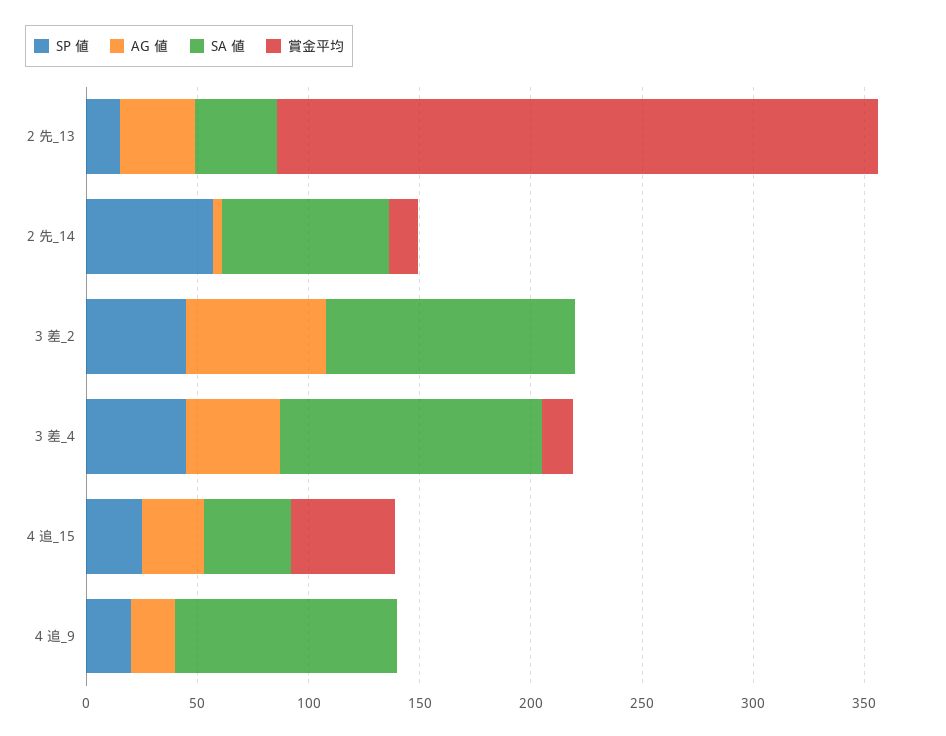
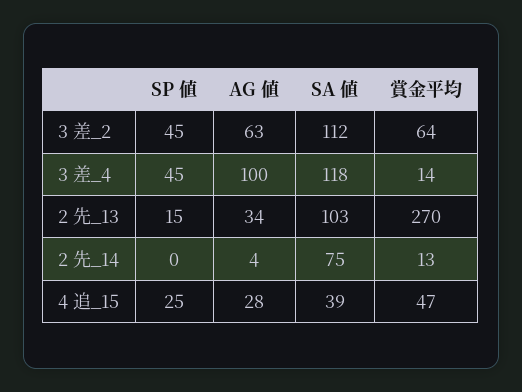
  {
    "SP 値": {
      "2 先_13": 15,
-     "2 先_14": 60,
+     "2 先_14": 0,
      "3 差_2": 45,
      "3 差_4": 45,
-     "4 追_15": 25,
+     "4 追_15": 25
-     "4 追_9": 20
    },
    "AG 値": {
      "2 先_13": 34,
      "2 先_14": 4,
      "3 差_2": 63,
-     "3 差_4": 40,
+     "3 差_4": 100,
-     "4 追_15": 28,
+     "4 追_15": 28
-     "4 追_9": 20
    },
    "SA 値": {
-     "2 先_13": 40,
+     "2 先_13": 103,
      "2 先_14": 75,
      "3 差_2": 112,
      "3 差_4": 118,
-     "4 追_15": 39,
+     "4 追_15": 39
-     "4 追_9": 100
    },
    "賞金平均": {
      "2 先_13": 270,
      "2 先_14": 13,
-     "3 差_2": 0,
+     "3 差_2": 64,
      "3 差_4": 14,
-     "4 追_15": 47,
+     "4 追_15": 47
-     "4 追_9": 0
    }
  }

